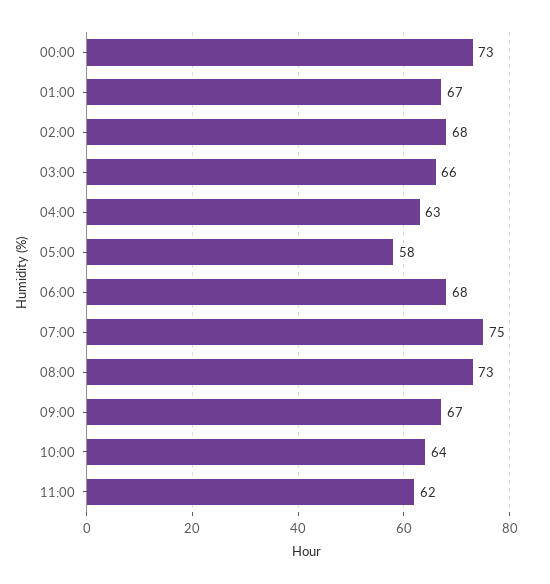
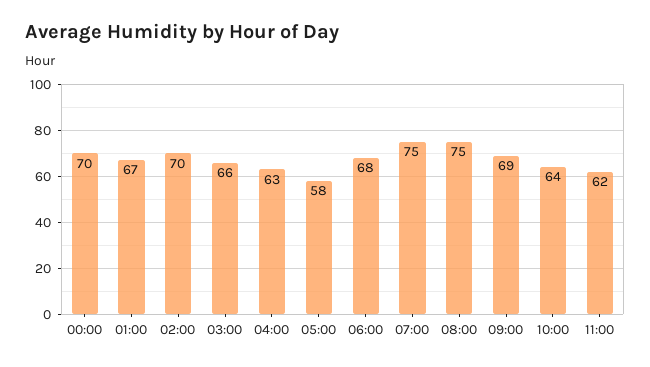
  {
-   "00:00": 73,
+   "00:00": 70,
    "01:00": 67,
-   "02:00": 68,
+   "02:00": 70,
    "03:00": 66,
    "04:00": 63,
    "05:00": 58,
    "06:00": 68,
    "07:00": 75,
-   "08:00": 73,
+   "08:00": 75,
-   "09:00": 67,
+   "09:00": 69,
    "10:00": 64,
    "11:00": 62
  }

